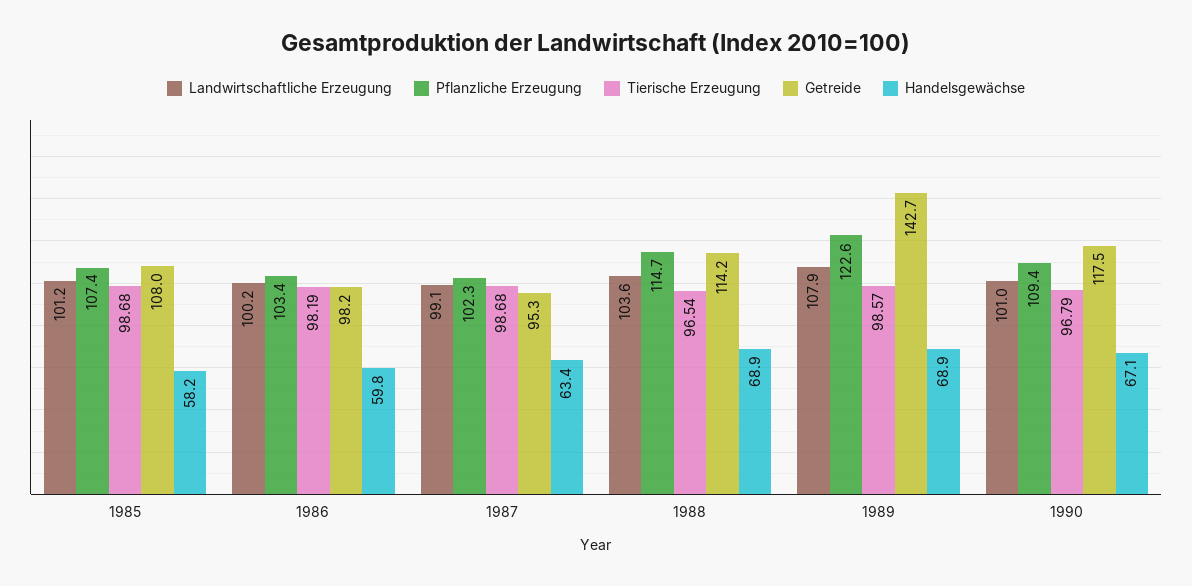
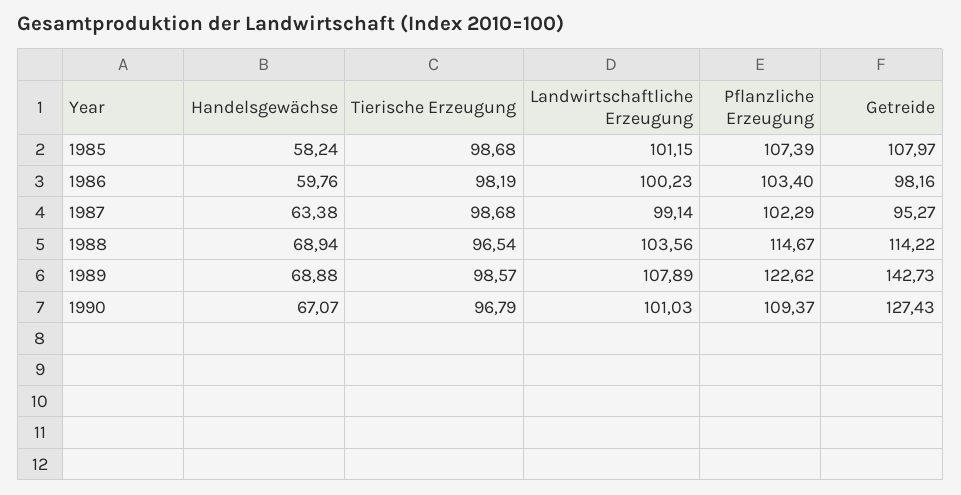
  {
    "Landwirtschaftliche Erzeugung": {
      "1985": 101.15,
      "1986": 100.23,
      "1987": 99.14,
      "1988": 103.56,
      "1989": 107.89,
      "1990": 101.03
    },
    "Pflanzliche Erzeugung": {
      "1985": 107.39,
      "1986": 103.4,
      "1987": 102.29,
      "1988": 114.67,
      "1989": 122.62,
      "1990": 109.37
    },
    "Tierische Erzeugung": {
      "1985": 98.68,
      "1986": 98.19,
      "1987": 98.68,
      "1988": 96.54,
      "1989": 98.57,
      "1990": 96.79
    },
    "Getreide": {
      "1985": 107.97,
      "1986": 98.16,
      "1987": 95.27,
      "1988": 114.22,
      "1989": 142.73,
-     "1990": 117.5
+     "1990": 127.43
    },
    "Handelsgewächse": {
      "1985": 58.24,
      "1986": 59.76,
      "1987": 63.38,
      "1988": 68.94,
      "1989": 68.88,
      "1990": 67.07
    }
  }

